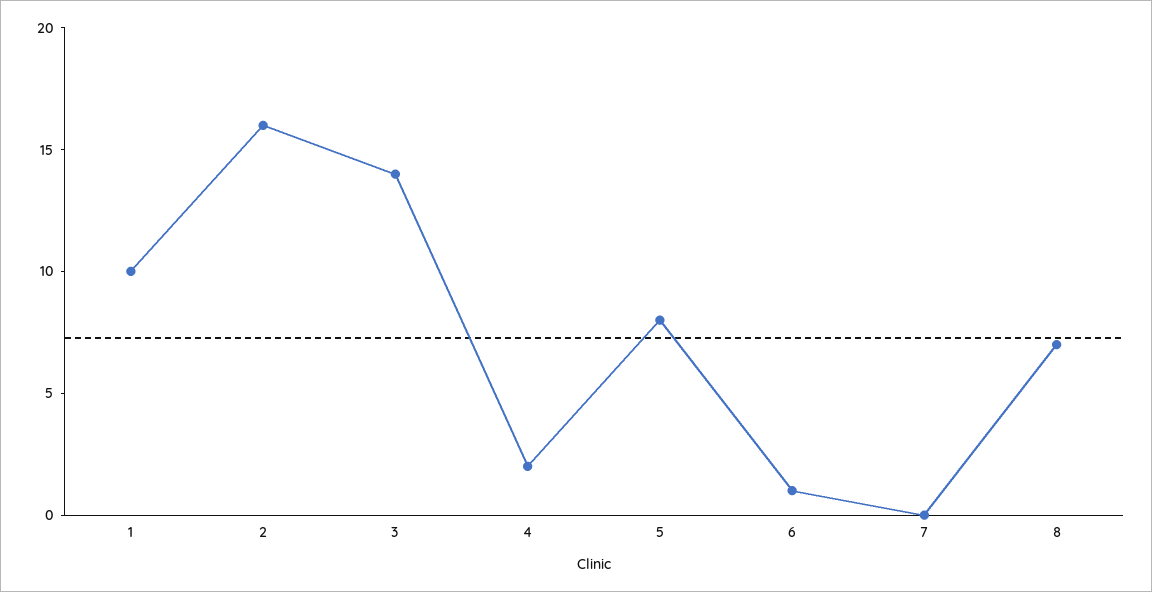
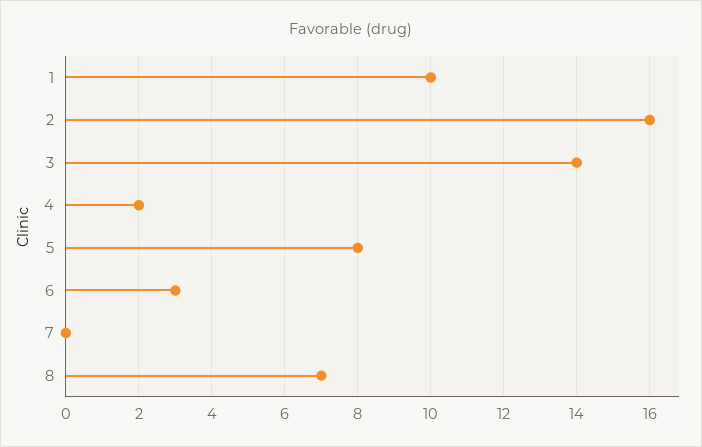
  {
    "1": 10,
    "2": 16,
    "3": 14,
    "4": 2,
    "5": 8,
-   "6": 1,
+   "6": 3,
    "7": 0,
    "8": 7
  }

